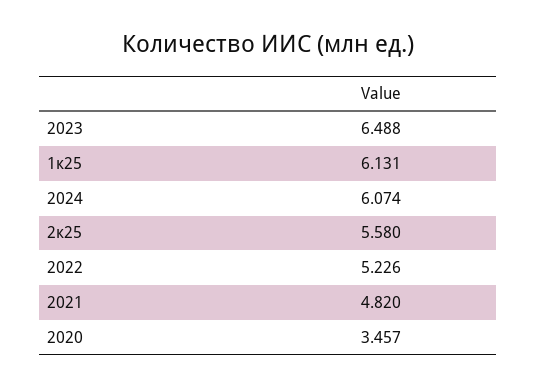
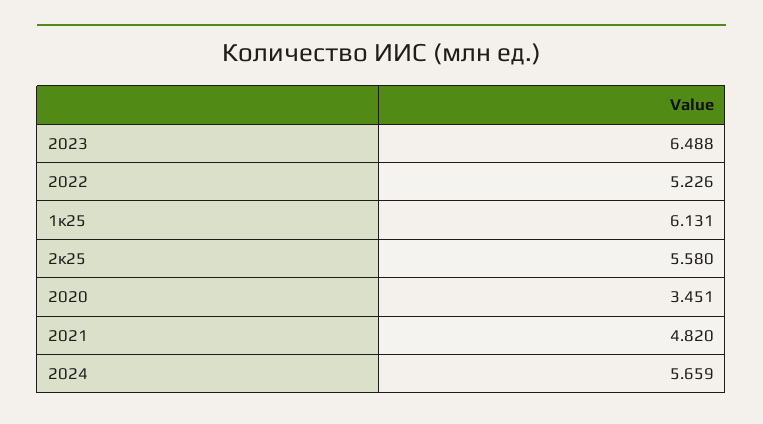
  {
    "2023": 6.488,
    "1к25": 6.131,
-   "2024": 6.074,
+   "2024": 5.659,
    "2к25": 5.58,
    "2022": 5.226,
    "2021": 4.82,
-   "2020": 3.457
+   "2020": 3.451
  }

